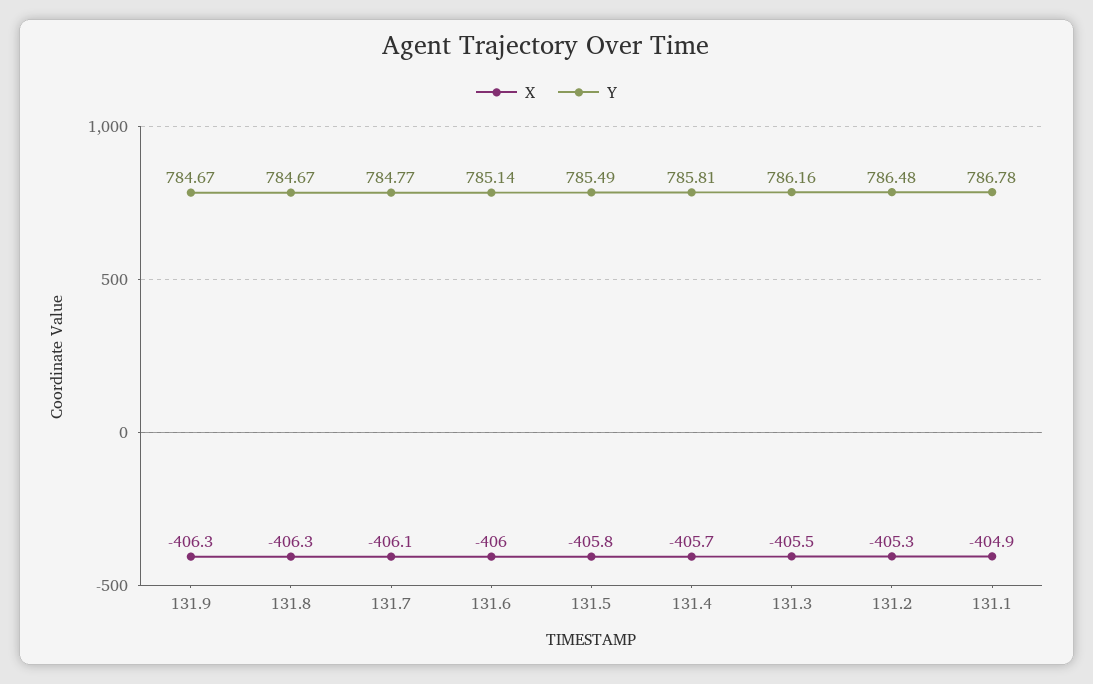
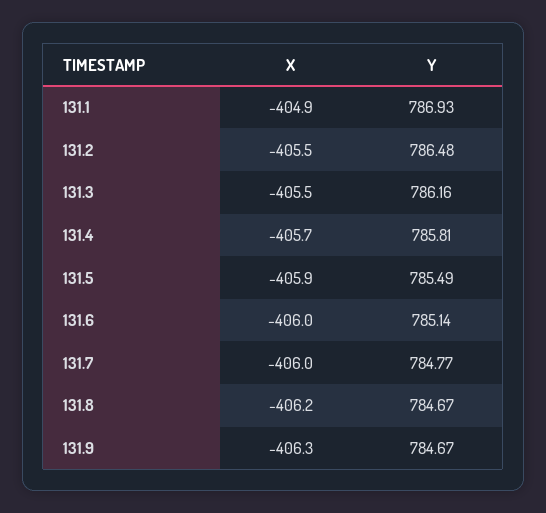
  {
    "X": {
      "131.9": -406.3,
-     "131.8": -406.3,
+     "131.8": -406.2,
-     "131.7": -406.1,
+     "131.7": -406,
      "131.6": -406,
-     "131.5": -405.8,
+     "131.5": -405.9,
      "131.4": -405.7,
      "131.3": -405.5,
-     "131.2": -405.3,
+     "131.2": -405.5,
      "131.1": -404.9
    },
    "Y": {
      "131.9": 784.67,
      "131.8": 784.67,
      "131.7": 784.77,
      "131.6": 785.14,
      "131.5": 785.49,
      "131.4": 785.81,
      "131.3": 786.16,
      "131.2": 786.48,
-     "131.1": 786.78
+     "131.1": 786.93
    }
  }

